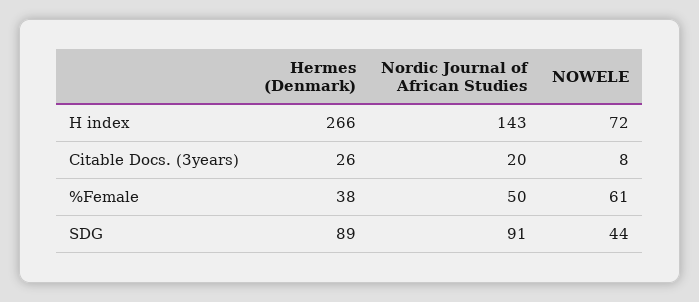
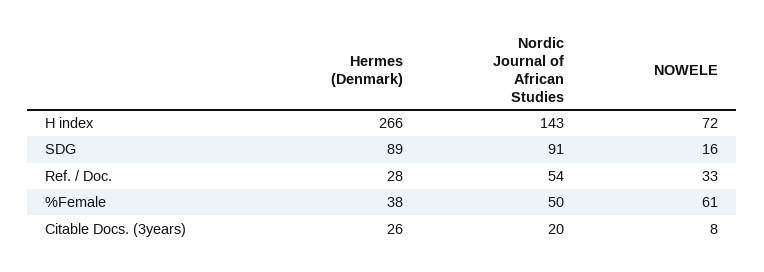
  {
    "Hermes (Denmark)": {
      "H index": 266,
      "Citable Docs. (3years)": 26,
      "%Female": 38,
-     "SDG": 89
+     "SDG": 89,
+     "Ref. / Doc.": 28
    },
    "Nordic Journal of African Studies": {
      "H index": 143,
      "Citable Docs. (3years)": 20,
      "%Female": 50,
-     "SDG": 91
+     "SDG": 91,
+     "Ref. / Doc.": 54
    },
    "NOWELE": {
      "H index": 72,
      "Citable Docs. (3years)": 8,
      "%Female": 61,
-     "SDG": 44
+     "SDG": 16,
+     "Ref. / Doc.": 33
    }
  }

